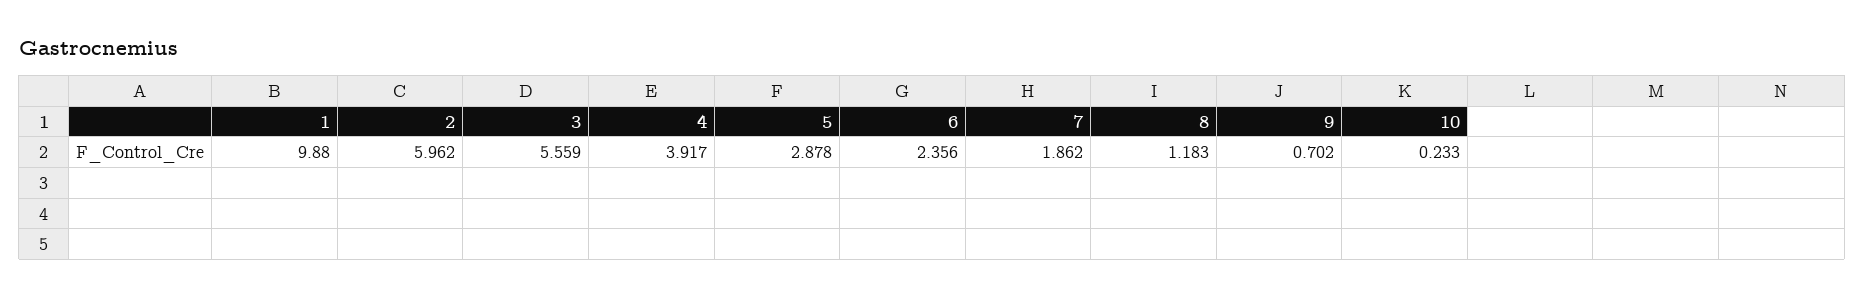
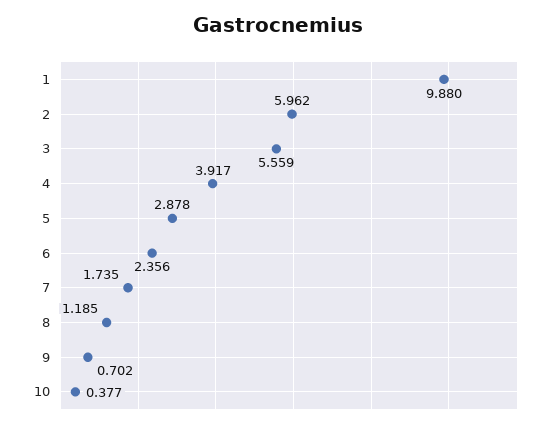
  {
    "1": 9.88,
    "2": 5.962,
    "3": 5.559,
    "4": 3.917,
    "5": 2.878,
    "6": 2.356,
-   "7": 1.862,
+   "7": 1.735,
-   "8": 1.183,
+   "8": 1.185,
    "9": 0.702,
-   "10": 0.233
+   "10": 0.377
  }

